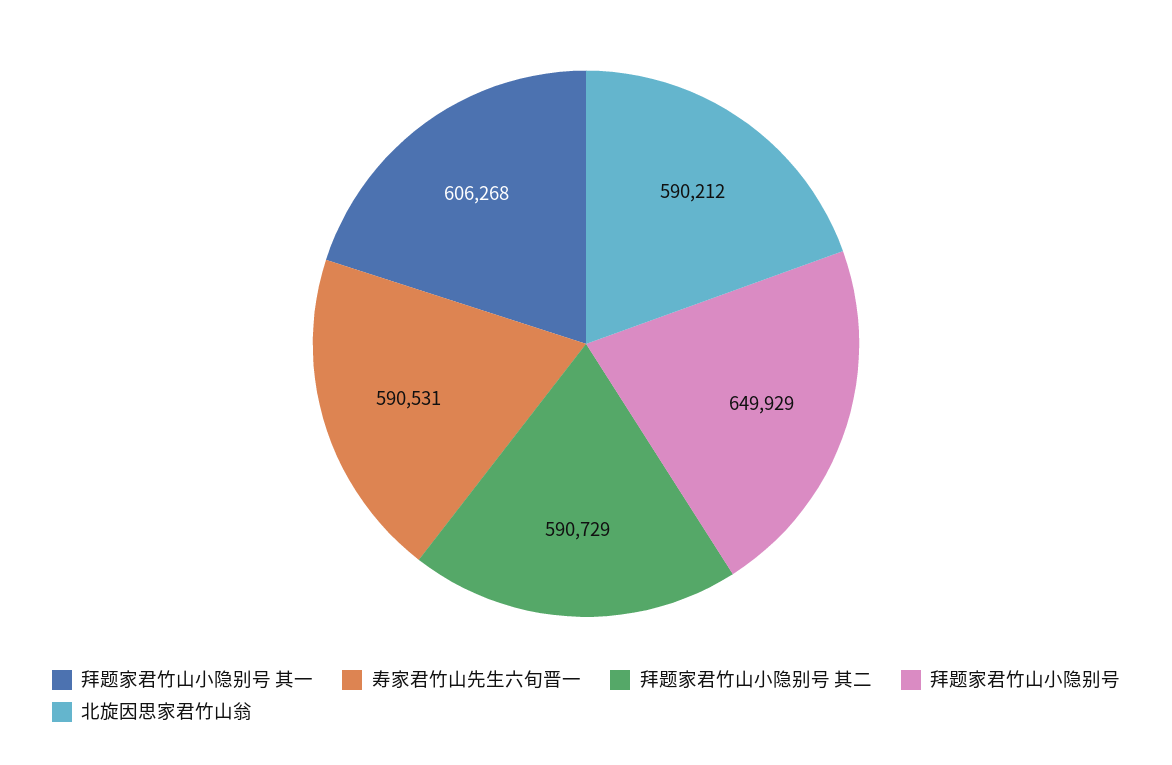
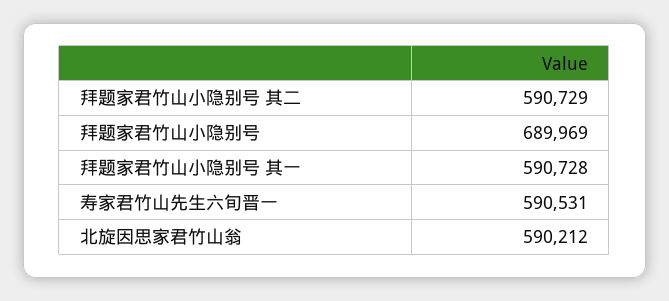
  {
-   "拜题家君竹山小隐别号 其一": 606268,
+   "拜题家君竹山小隐别号 其一": 590728,
    "寿家君竹山先生六旬晋一": 590531,
    "拜题家君竹山小隐别号 其二": 590729,
-   "拜题家君竹山小隐别号": 649929,
+   "拜题家君竹山小隐别号": 689969,
    "北旋因思家君竹山翁": 590212
  }

